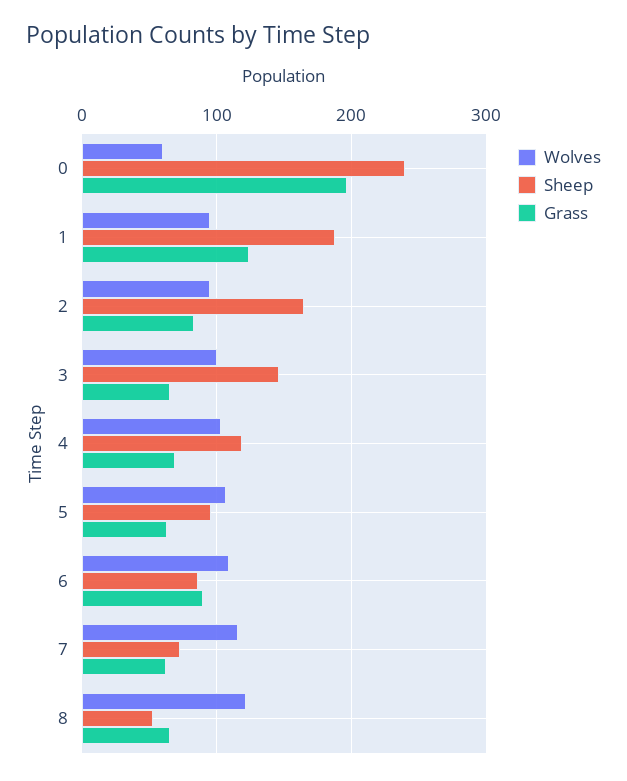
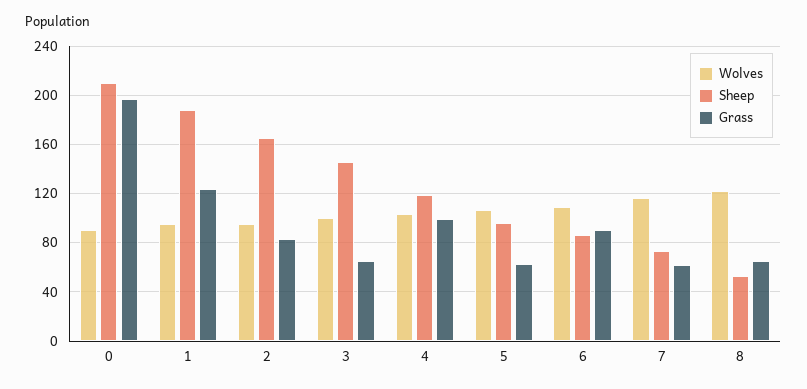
  {
    "Wolves": {
-     "0": 60,
+     "0": 90,
      "1": 95,
      "2": 95,
      "3": 100,
      "4": 105,
      "5": 105,
      "6": 110,
      "7": 115,
      "8": 120
    },
    "Sheep": {
-     "0": 240,
+     "0": 210,
      "1": 190,
      "2": 165,
      "3": 145,
      "4": 120,
      "5": 95,
      "6": 85,
      "7": 75,
      "8": 55
    },
    "Grass": {
      "0": 195,
      "1": 125,
      "2": 85,
      "3": 65,
-     "4": 70,
+     "4": 100,
      "5": 65,
      "6": 90,
      "7": 60,
      "8": 65
    }
  }

